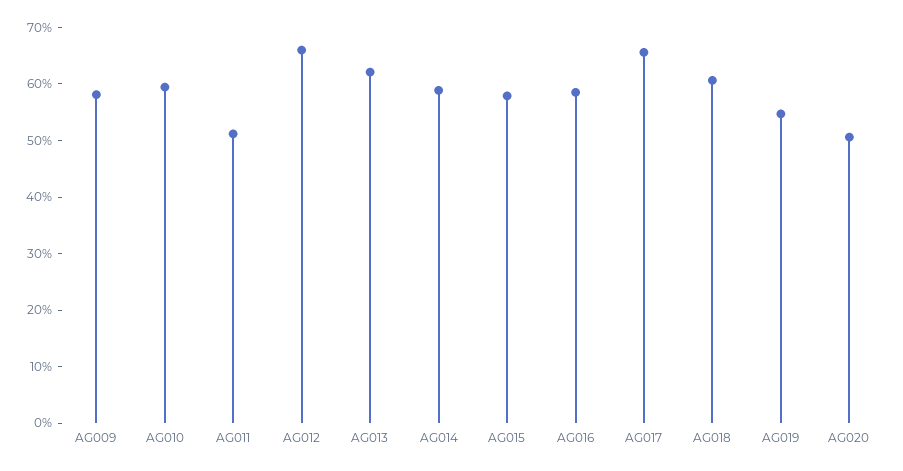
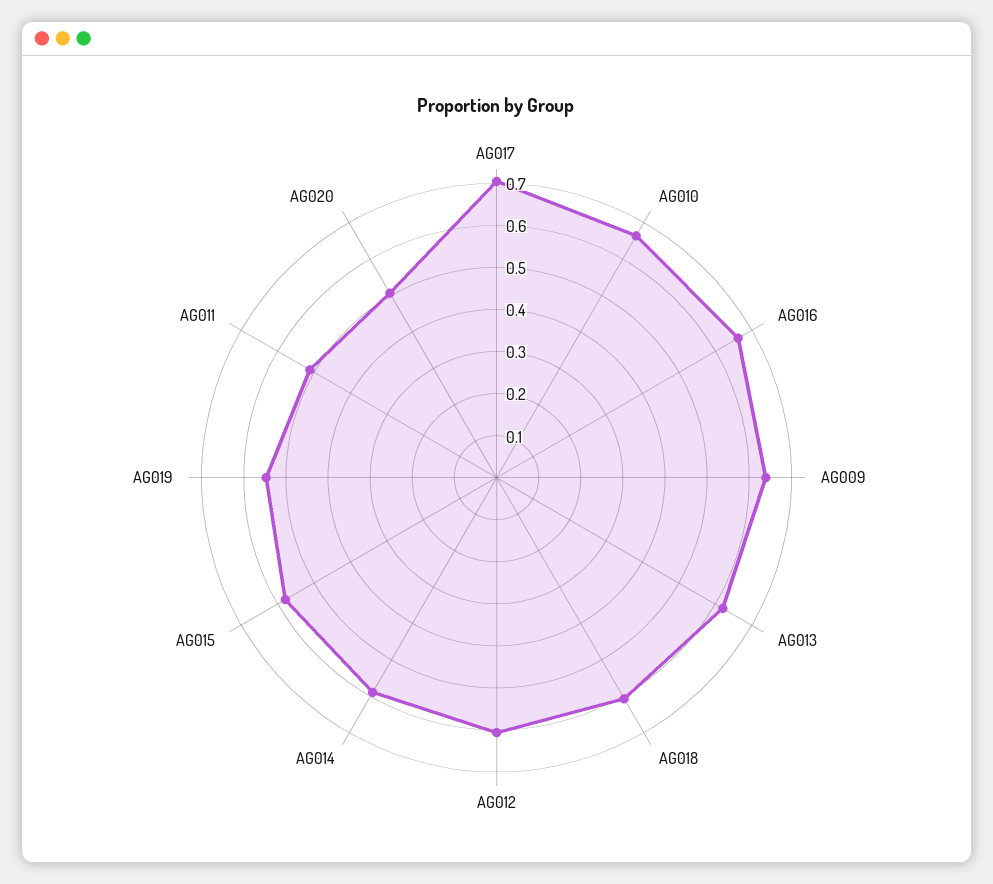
  {
-   "AG009": 0.58,
+   "AG009": 0.64,
-   "AG010": 0.6,
+   "AG010": 0.66,
    "AG011": 0.52,
-   "AG012": 0.66,
+   "AG012": 0.6,
    "AG013": 0.62,
    "AG014": 0.58,
    "AG015": 0.58,
-   "AG016": 0.58,
+   "AG016": 0.66,
-   "AG017": 0.66,
+   "AG017": 0.7,
    "AG018": 0.6,
    "AG019": 0.54,
    "AG020": 0.5
  }

